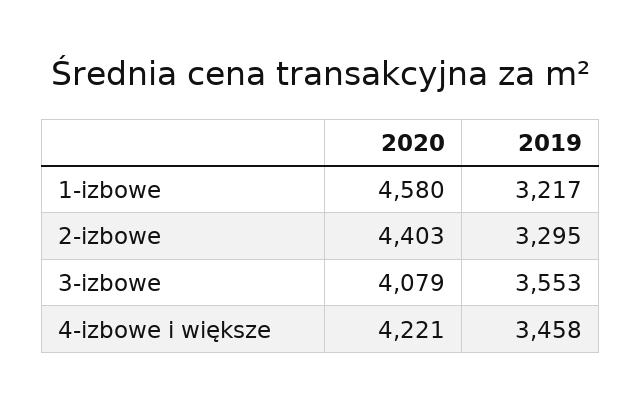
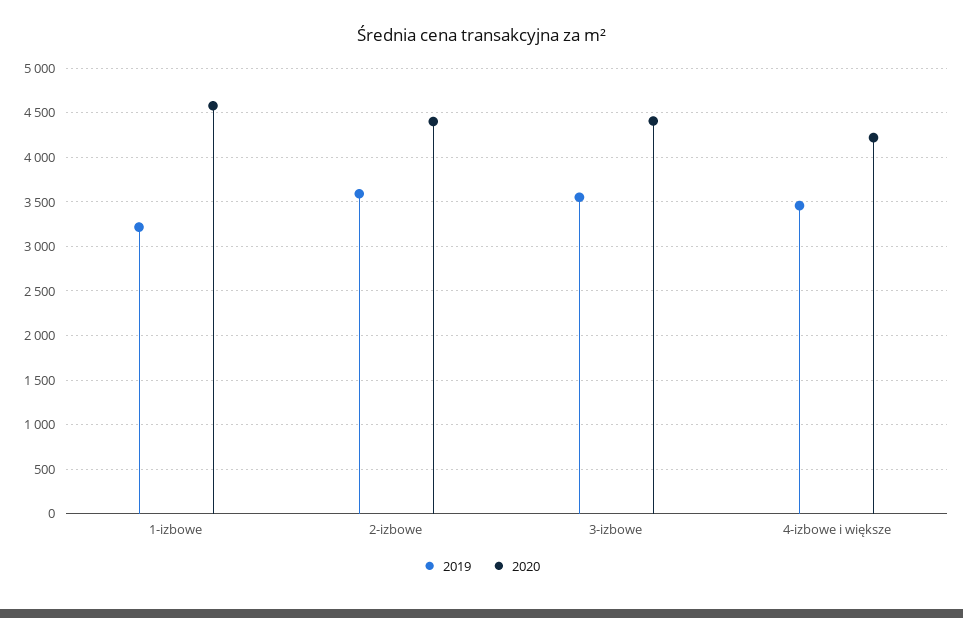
  {
    "2020": {
      "1-izbowe": 4580,
      "2-izbowe": 4403,
-     "3-izbowe": 4079,
+     "3-izbowe": 4400,
      "4-izbowe i większe": 4221
    },
    "2019": {
      "1-izbowe": 3217,
-     "2-izbowe": 3295,
+     "2-izbowe": 3600,
      "3-izbowe": 3553,
      "4-izbowe i większe": 3458
    }
  }

